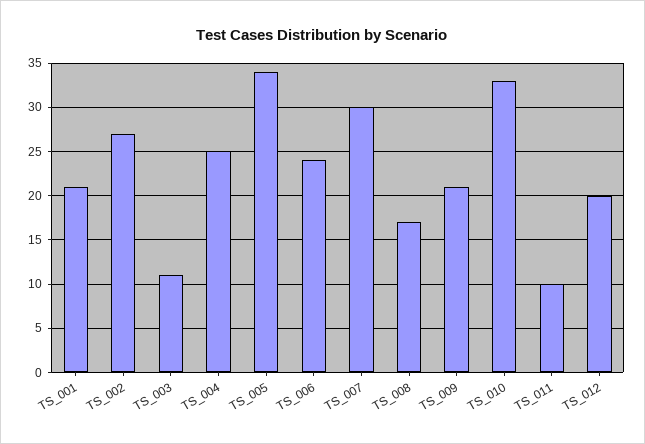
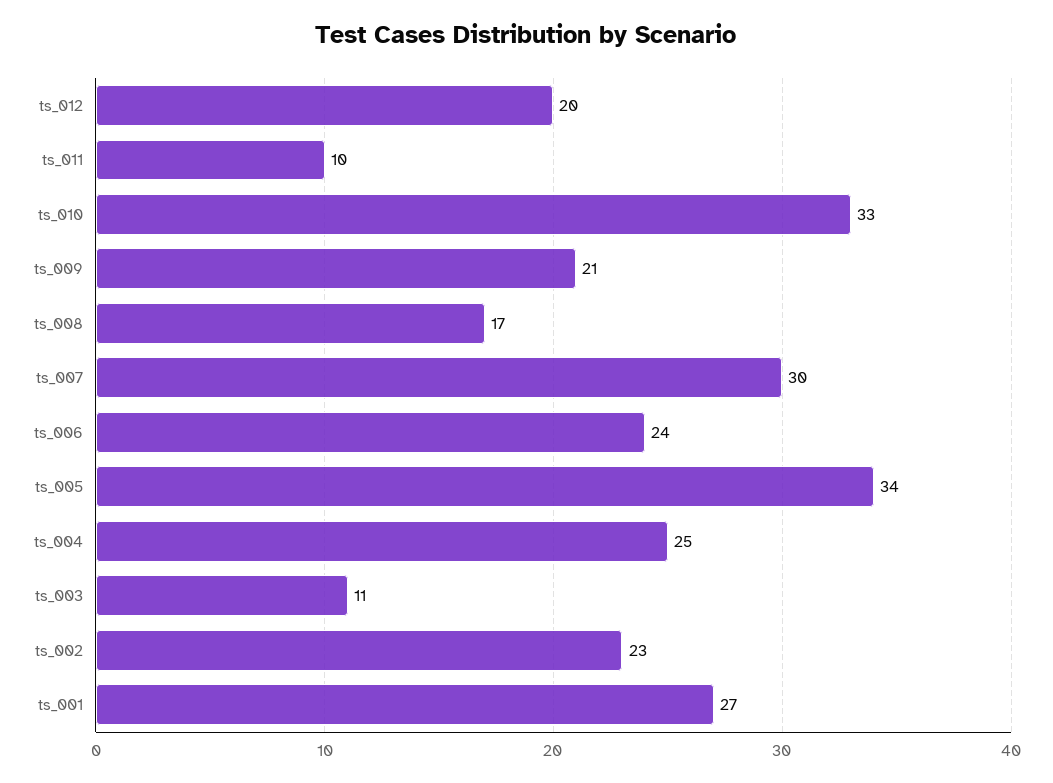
  {
-   "TS_001": 21,
+   "TS_001": 27,
-   "TS_002": 27,
+   "TS_002": 23,
    "TS_003": 11,
    "TS_004": 25,
    "TS_005": 34,
    "TS_006": 24,
    "TS_007": 30,
    "TS_008": 17,
    "TS_009": 21,
    "TS_010": 33,
    "TS_011": 10,
    "TS_012": 20
  }

